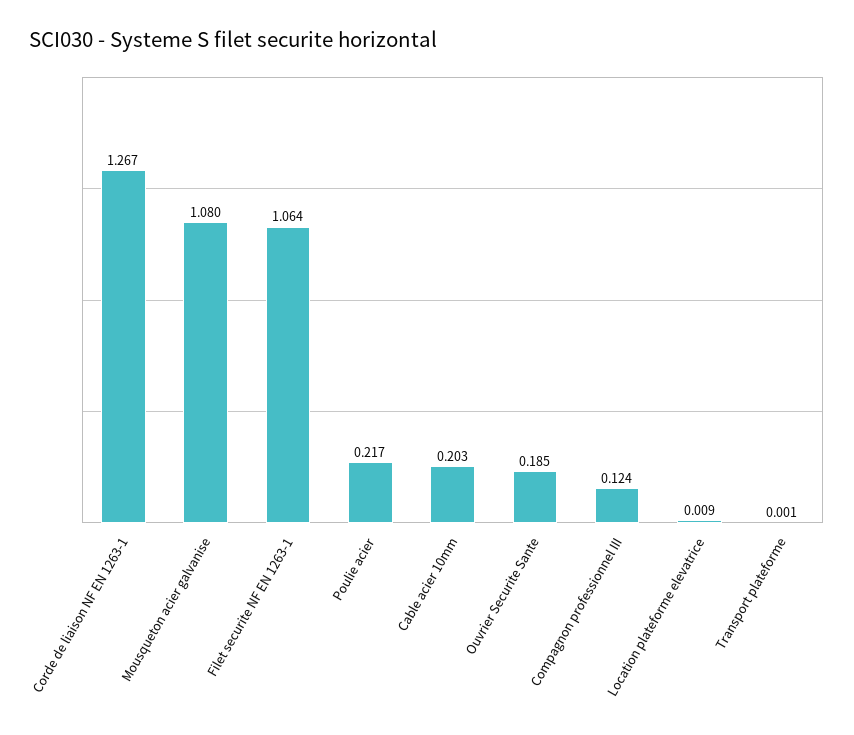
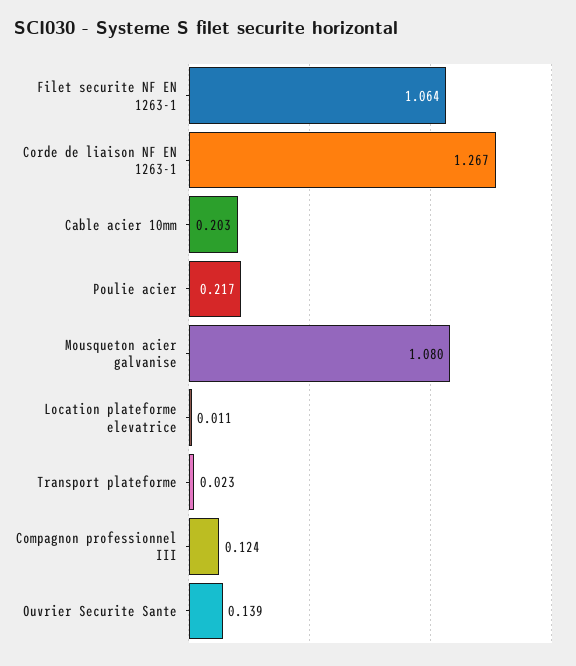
  {
    "Corde de liaison NF EN 1263-1": 1.267,
    "Mousqueton acier galvanise": 1.08,
    "Filet securite NF EN 1263-1": 1.064,
    "Poulie acier": 0.217,
    "Cable acier 10mm": 0.203,
-   "Ouvrier Securite Sante": 0.185,
+   "Ouvrier Securite Sante": 0.139,
    "Compagnon professionnel III": 0.124,
-   "Location plateforme elevatrice": 0.009,
+   "Location plateforme elevatrice": 0.011,
-   "Transport plateforme": 0.001
+   "Transport plateforme": 0.023
  }

